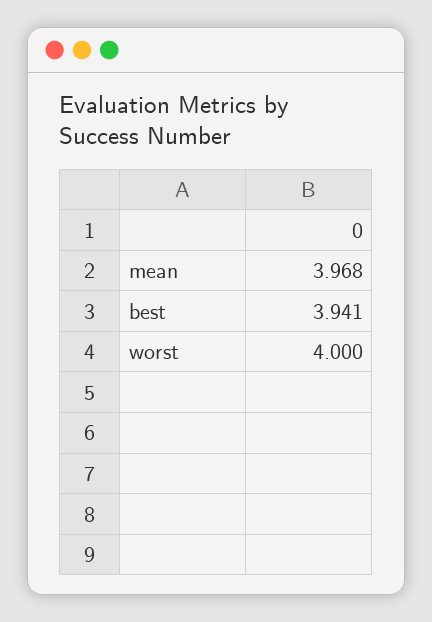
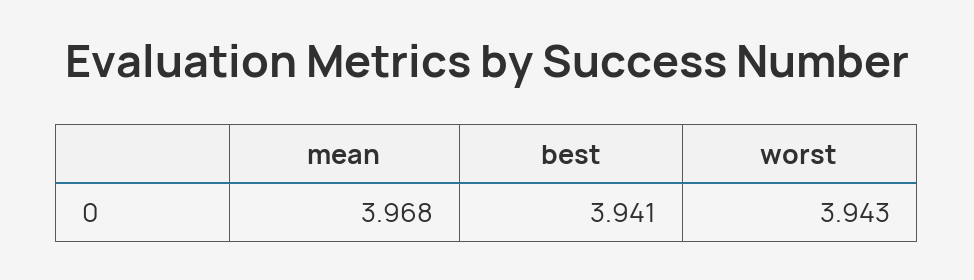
  {
    "mean": 3.968,
    "best": 3.941,
-   "worst": 4
+   "worst": 3.943
  }

